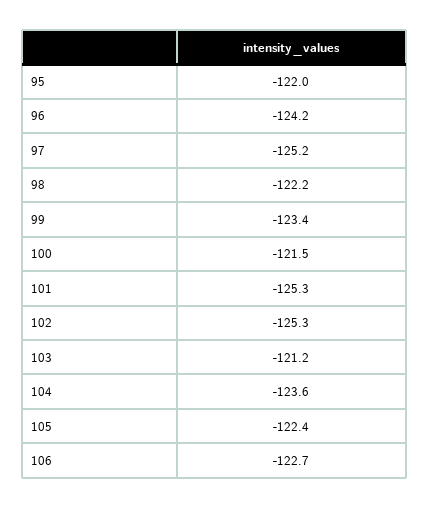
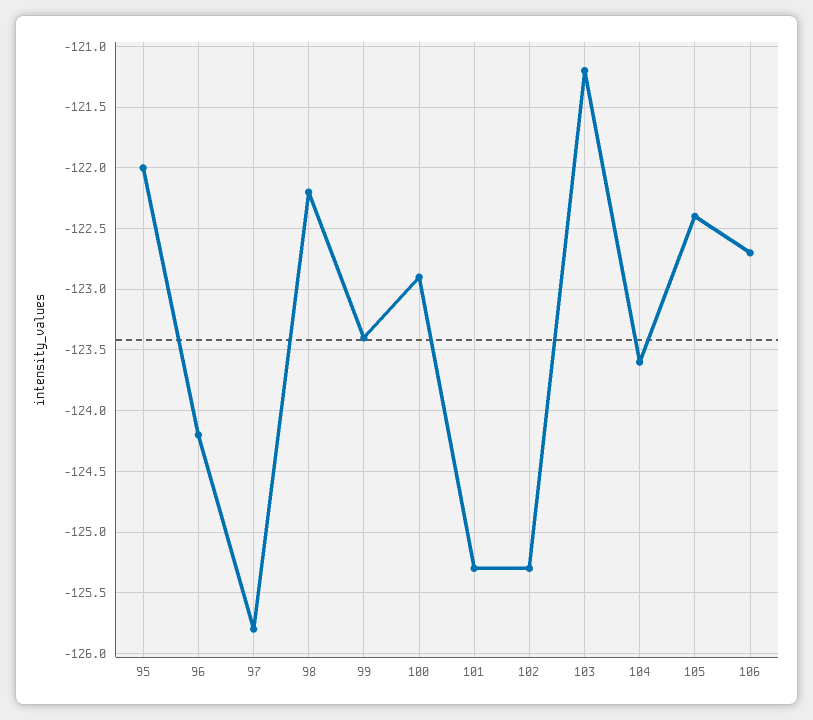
  {
    "95": -122,
    "96": -124.2,
-   "97": -125.2,
+   "97": -125.8,
    "98": -122.2,
    "99": -123.4,
-   "100": -121.5,
+   "100": -122.9,
    "101": -125.3,
    "102": -125.3,
    "103": -121.2,
    "104": -123.6,
    "105": -122.4,
    "106": -122.7
  }

